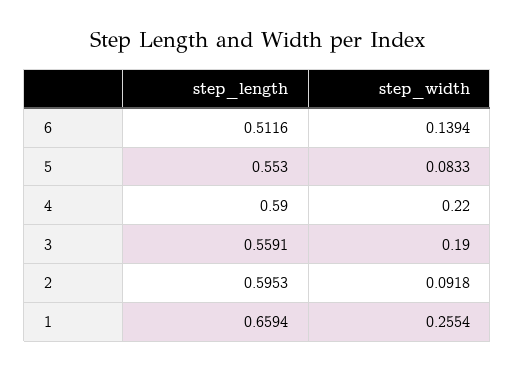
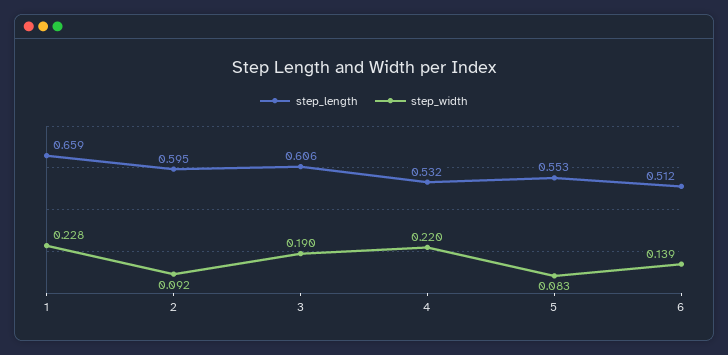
  {
    "step_length": {
      "6": 0.5116,
      "5": 0.553,
-     "4": 0.59,
+     "4": 0.532,
-     "3": 0.5591,
+     "3": 0.606,
      "2": 0.5953,
      "1": 0.6594
    },
    "step_width": {
      "6": 0.1394,
      "5": 0.0833,
      "4": 0.22,
      "3": 0.19,
      "2": 0.0918,
-     "1": 0.2554
+     "1": 0.228
    }
  }

